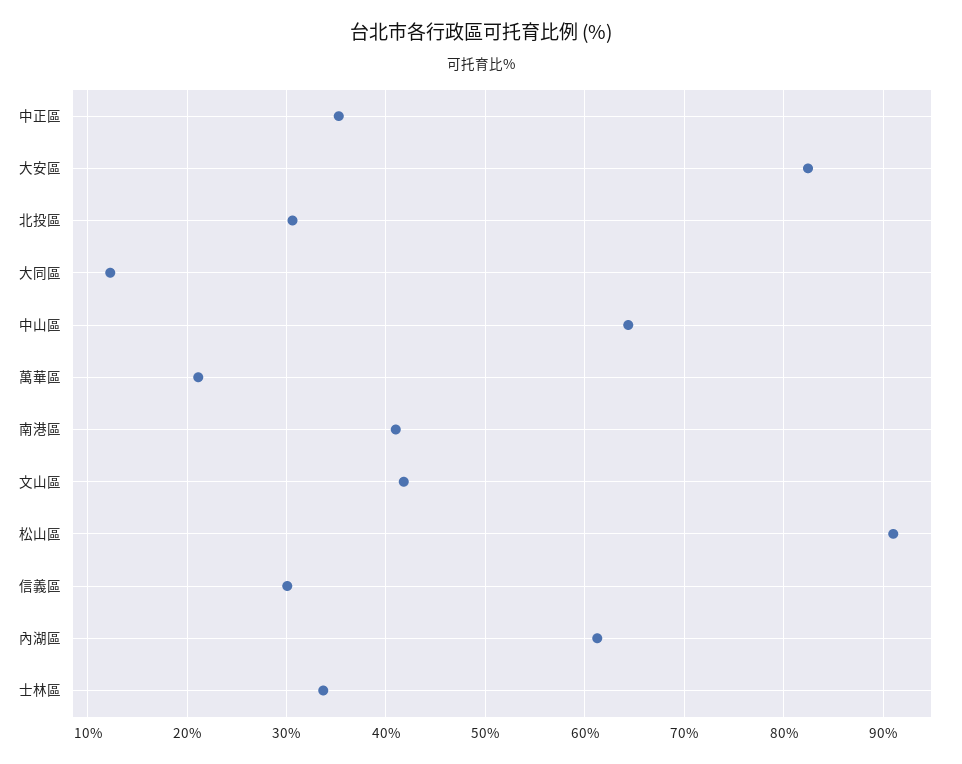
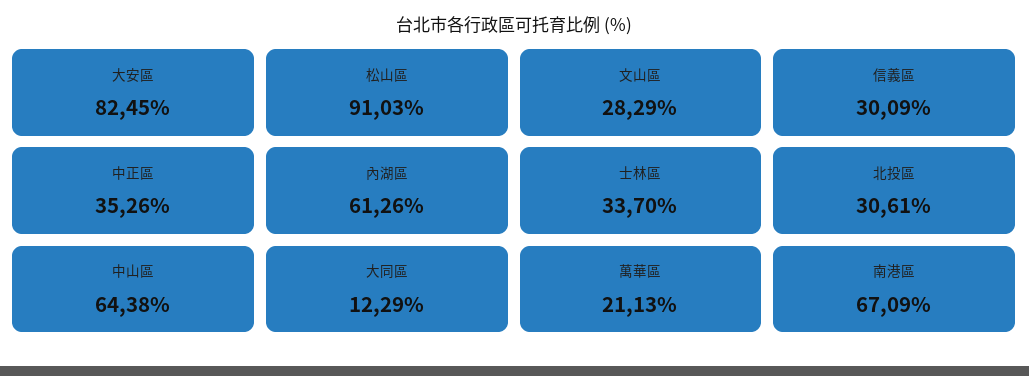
  {
    "中正區": 35.26,
    "大安區": 82.45,
    "北投區": 30.61,
    "大同區": 12.29,
    "中山區": 64.38,
    "萬華區": 21.13,
-   "南港區": 41,
+   "南港區": 67.09,
-   "文山區": 42,
+   "文山區": 28.29,
    "松山區": 91.03,
    "信義區": 30.09,
    "內湖區": 61.26,
    "士林區": 33.7
  }

